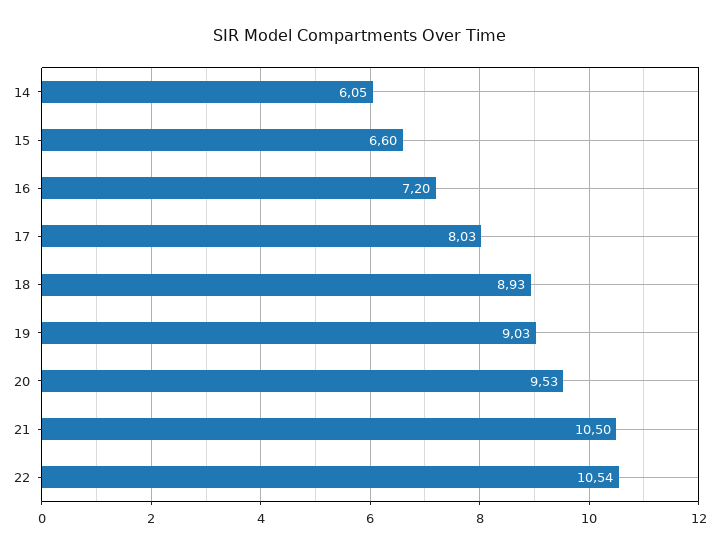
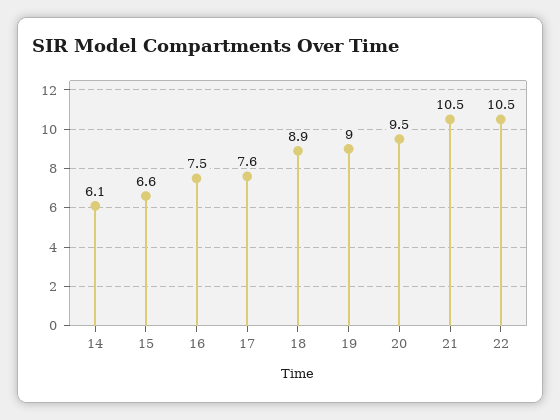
  {
    "14": 6.05,
    "15": 6.6,
-   "16": 7.2,
+   "16": 7.5,
-   "17": 8.03,
+   "17": 7.6,
    "18": 8.93,
    "19": 9.03,
    "20": 9.53,
    "21": 10.5,
    "22": 10.54
  }

